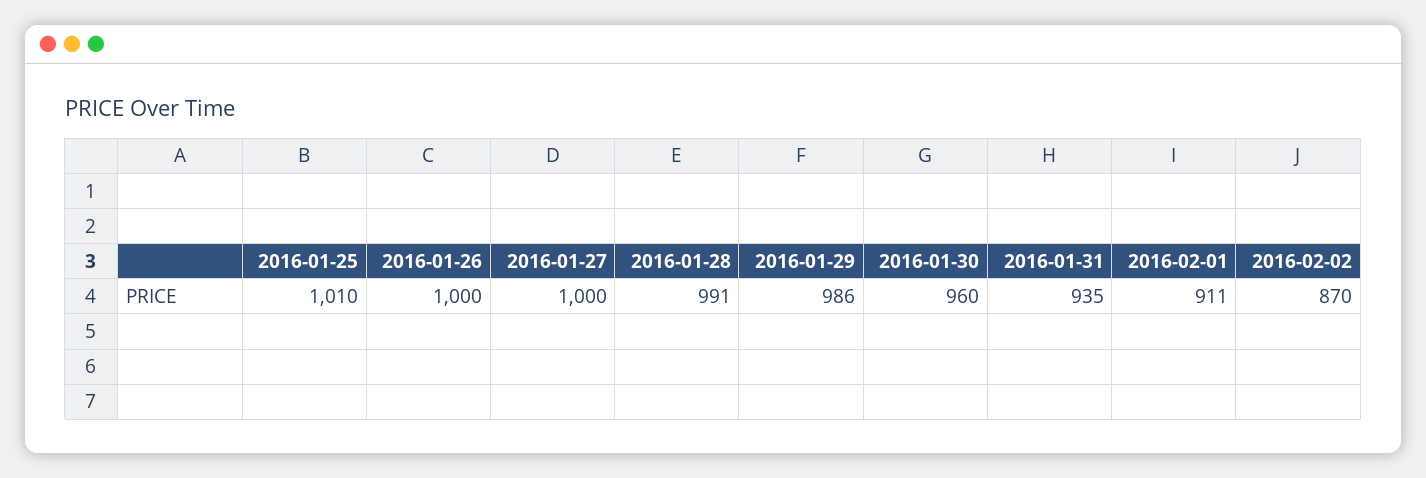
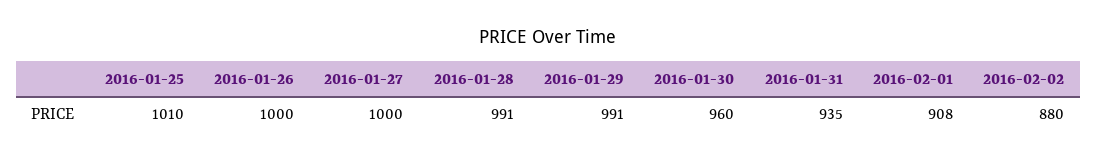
  {
    "2016-01-25": 1010,
    "2016-01-26": 1000,
    "2016-01-27": 1000,
    "2016-01-28": 991,
-   "2016-01-29": 986,
+   "2016-01-29": 991,
    "2016-01-30": 960,
    "2016-01-31": 935,
-   "2016-02-01": 911,
+   "2016-02-01": 908,
-   "2016-02-02": 870
+   "2016-02-02": 880
  }

